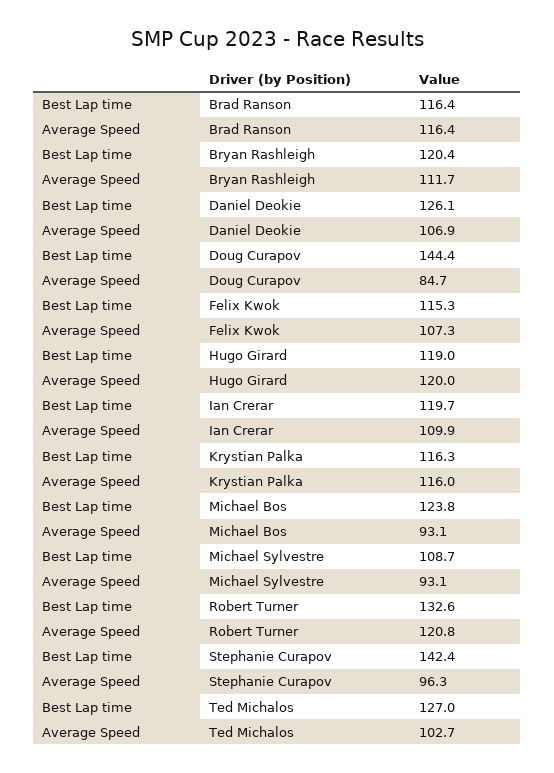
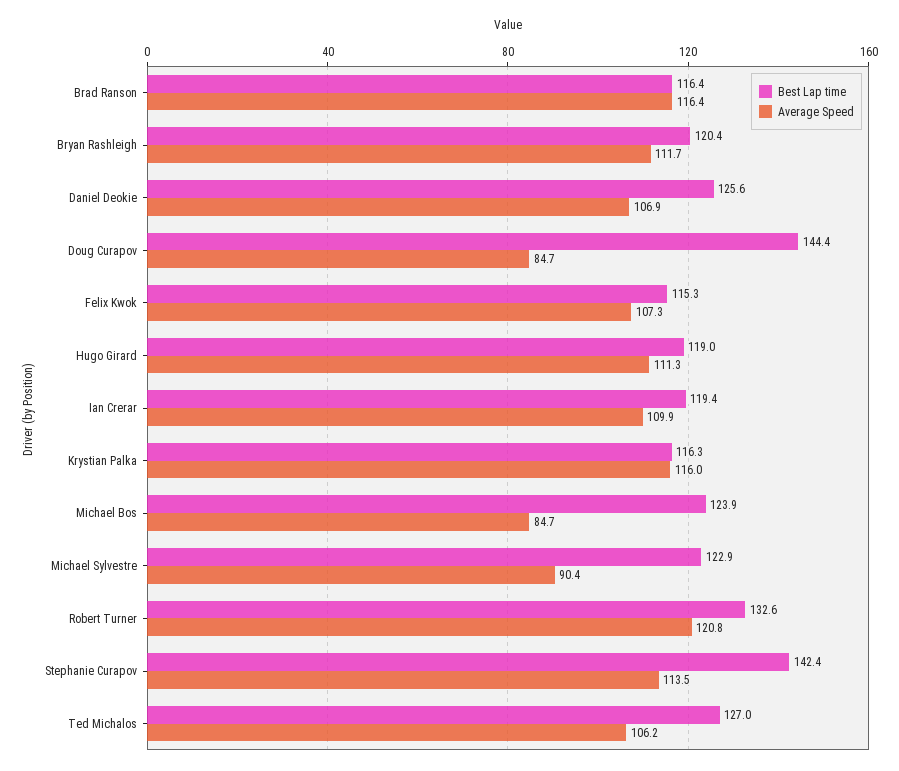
  {
    "Best Lap time": {
      "Brad Ranson": 116.4,
      "Bryan Rashleigh": 120.4,
-     "Daniel Deokie": 126.1,
+     "Daniel Deokie": 125.6,
      "Doug Curapov": 144.4,
      "Felix Kwok": 115.3,
      "Hugo Girard": 119,
-     "Ian Crerar": 119.7,
+     "Ian Crerar": 119.4,
      "Krystian Palka": 116.3,
-     "Michael Bos": 123.8,
+     "Michael Bos": 123.9,
-     "Michael Sylvestre": 108.7,
+     "Michael Sylvestre": 122.9,
      "Robert Turner": 132.6,
      "Stephanie Curapov": 142.4,
      "Ted Michalos": 127
    },
    "Average Speed": {
      "Brad Ranson": 116.4,
      "Bryan Rashleigh": 111.7,
      "Daniel Deokie": 106.9,
      "Doug Curapov": 84.7,
      "Felix Kwok": 107.3,
-     "Hugo Girard": 120,
+     "Hugo Girard": 111.3,
      "Ian Crerar": 109.9,
      "Krystian Palka": 116,
-     "Michael Bos": 93.1,
+     "Michael Bos": 84.7,
-     "Michael Sylvestre": 93.1,
+     "Michael Sylvestre": 90.4,
      "Robert Turner": 120.8,
-     "Stephanie Curapov": 96.3,
+     "Stephanie Curapov": 113.5,
-     "Ted Michalos": 102.7
+     "Ted Michalos": 106.2
    }
  }

